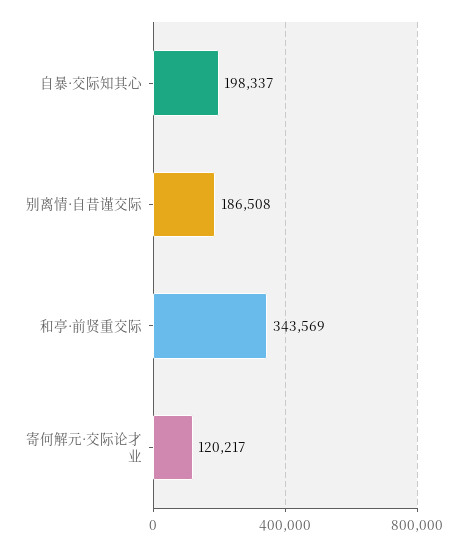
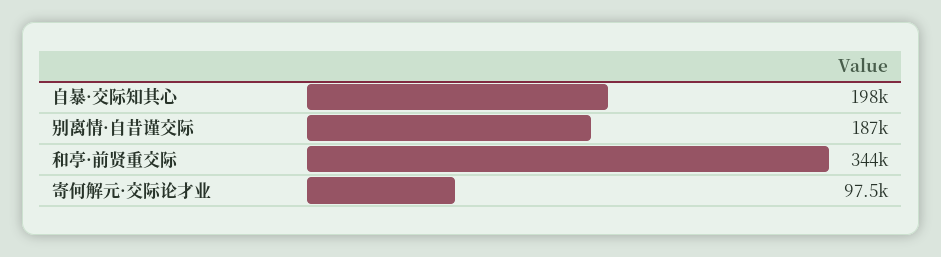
  {
    "自暴·交际知其心": 198337,
    "别离情·自昔谨交际": 186508,
    "和亭·前贤重交际": 343569,
-   "寄何解元·交际论才业": 120217
+   "寄何解元·交际论才业": 97500
  }

